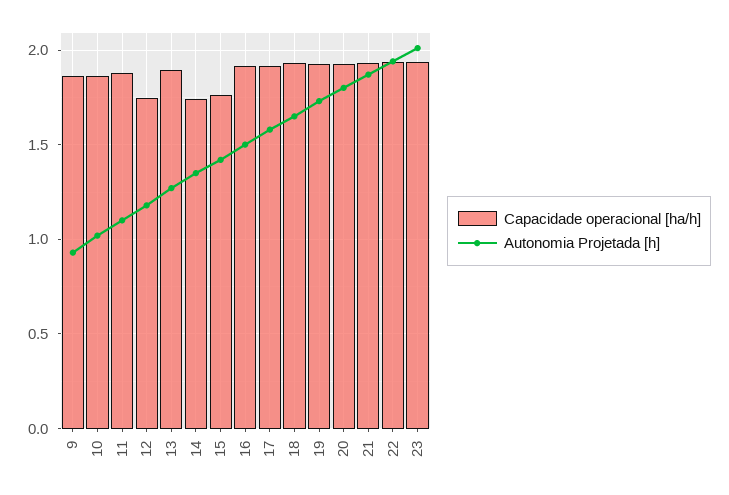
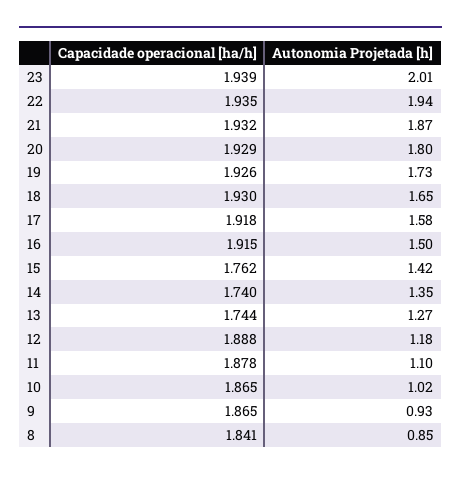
  {
    "Capacidade operacional [ha/h]": {
      "9": 1.865,
      "10": 1.865,
      "11": 1.878,
-     "12": 1.75,
+     "12": 1.888,
-     "13": 1.9,
+     "13": 1.744,
      "14": 1.74,
      "15": 1.762,
      "16": 1.915,
      "17": 1.918,
      "18": 1.93,
      "19": 1.926,
      "20": 1.929,
      "21": 1.932,
      "22": 1.935,
-     "23": 1.939
+     "23": 1.939,
+     "8": 1.841
    },
    "Autonomia Projetada [h]": {
      "9": 0.93,
      "10": 1.02,
      "11": 1.1,
      "12": 1.18,
      "13": 1.27,
      "14": 1.35,
      "15": 1.42,
      "16": 1.5,
      "17": 1.58,
      "18": 1.65,
      "19": 1.73,
      "20": 1.8,
      "21": 1.87,
      "22": 1.94,
-     "23": 2.01
+     "23": 2.01,
+     "8": 0.85
    }
  }

